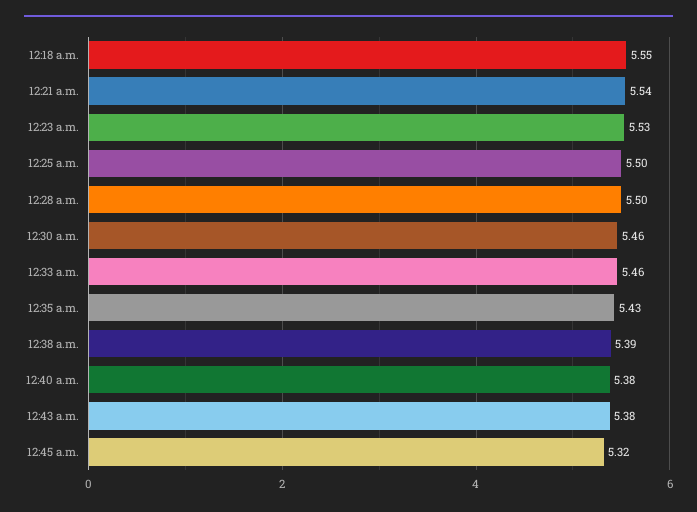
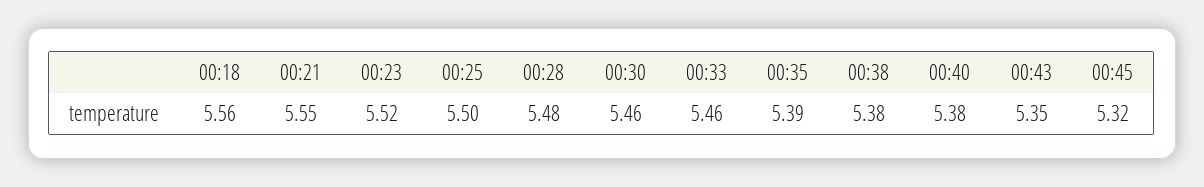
  {
-   "12:18 a.m.": 5.55,
+   "12:18 a.m.": 5.56,
-   "12:21 a.m.": 5.54,
+   "12:21 a.m.": 5.55,
-   "12:23 a.m.": 5.53,
+   "12:23 a.m.": 5.52,
    "12:25 a.m.": 5.5,
-   "12:28 a.m.": 5.5,
+   "12:28 a.m.": 5.48,
    "12:30 a.m.": 5.46,
    "12:33 a.m.": 5.46,
-   "12:35 a.m.": 5.43,
+   "12:35 a.m.": 5.39,
-   "12:38 a.m.": 5.39,
+   "12:38 a.m.": 5.38,
    "12:40 a.m.": 5.38,
-   "12:43 a.m.": 5.38,
+   "12:43 a.m.": 5.35,
    "12:45 a.m.": 5.32
  }

